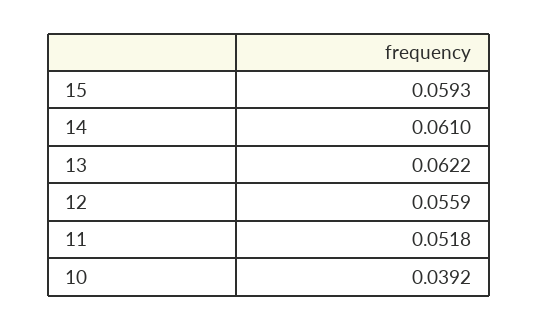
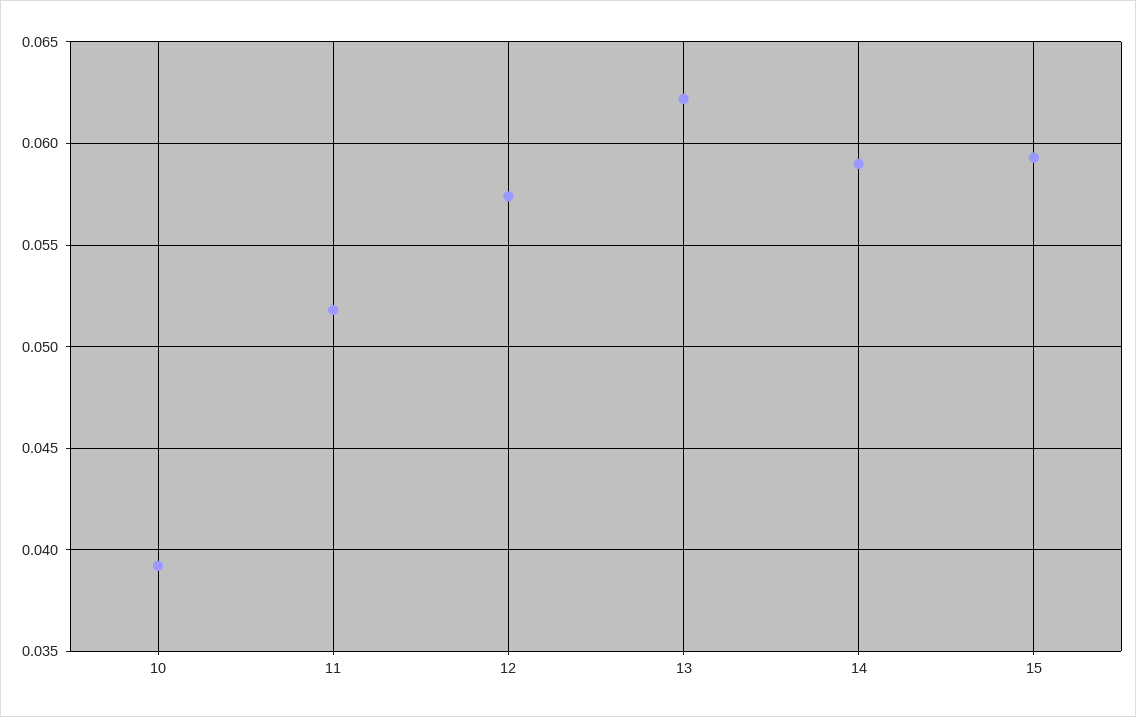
  {
    "15": 0.0593,
-   "14": 0.061,
+   "14": 0.059,
    "13": 0.0622,
-   "12": 0.0559,
+   "12": 0.0575,
    "11": 0.0518,
    "10": 0.0392
  }

